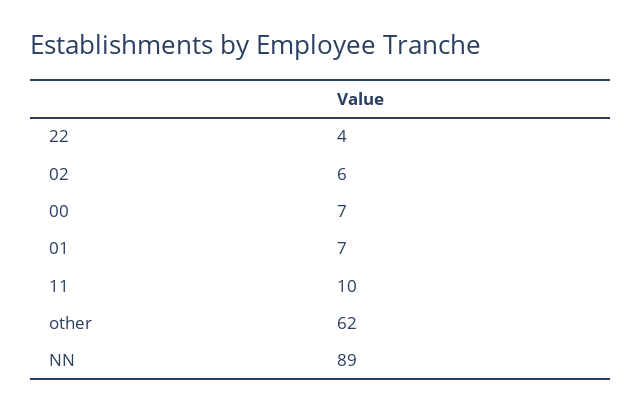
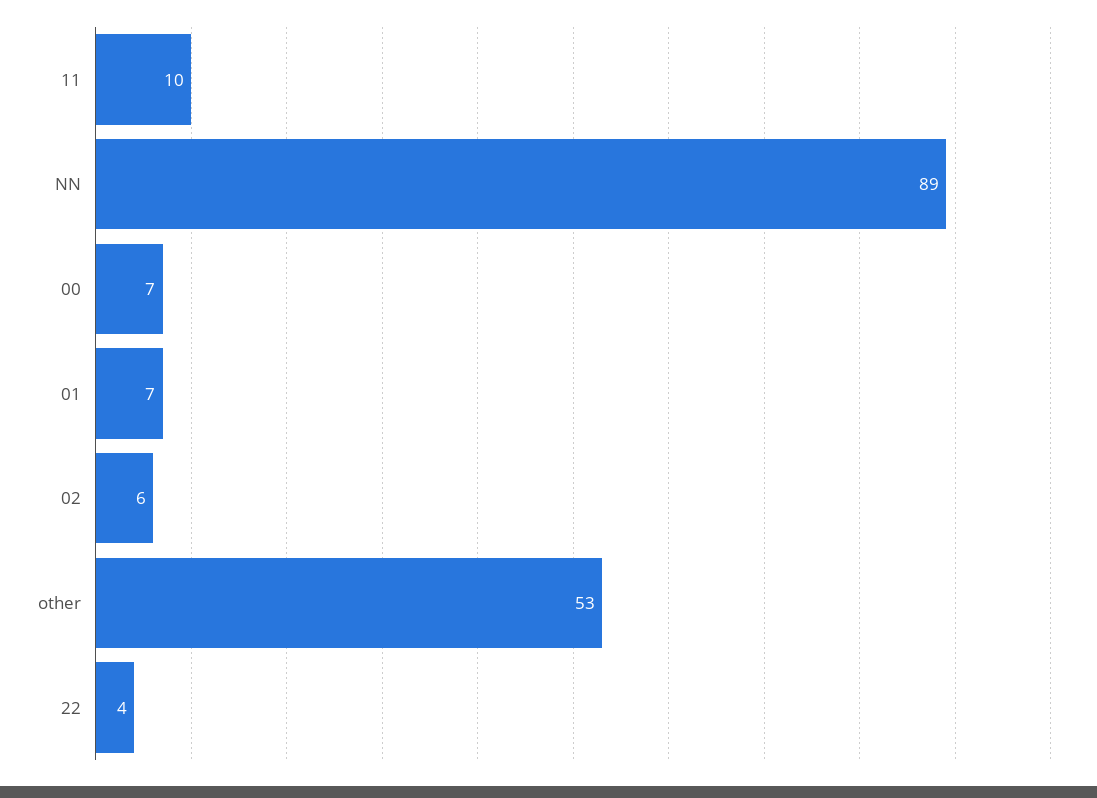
  {
    "22": 4,
    "02": 6,
    "00": 7,
    "01": 7,
    "11": 10,
-   "other": 62,
+   "other": 53,
    "NN": 89
  }

